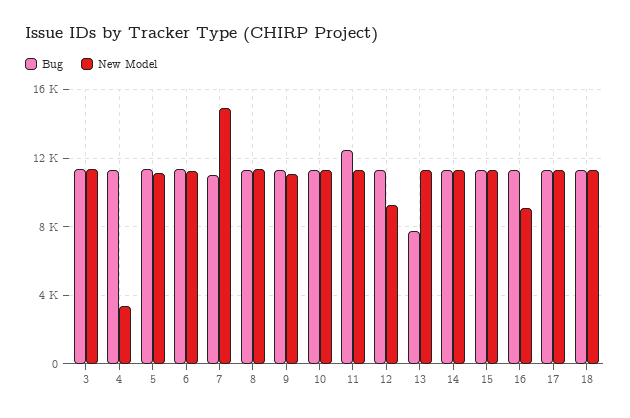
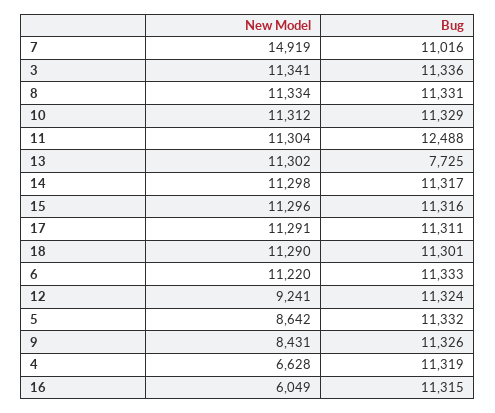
  {
    "Bug": {
      "3": 11336,
      "4": 11319,
      "5": 11332,
      "6": 11333,
      "7": 11016,
      "8": 11331,
      "9": 11326,
      "10": 11329,
      "11": 12488,
      "12": 11324,
      "13": 7725,
      "14": 11317,
      "15": 11316,
      "16": 11315,
      "17": 11311,
      "18": 11301
    },
    "New Model": {
      "3": 11341,
-     "4": 3500,
+     "4": 6628,
-     "5": 11000,
+     "5": 8642,
      "6": 11220,
      "7": 14919,
      "8": 11334,
-     "9": 11000,
+     "9": 8431,
      "10": 11312,
      "11": 11304,
      "12": 9241,
      "13": 11302,
      "14": 11298,
      "15": 11296,
-     "16": 9000,
+     "16": 6049,
      "17": 11291,
      "18": 11290
    }
  }

